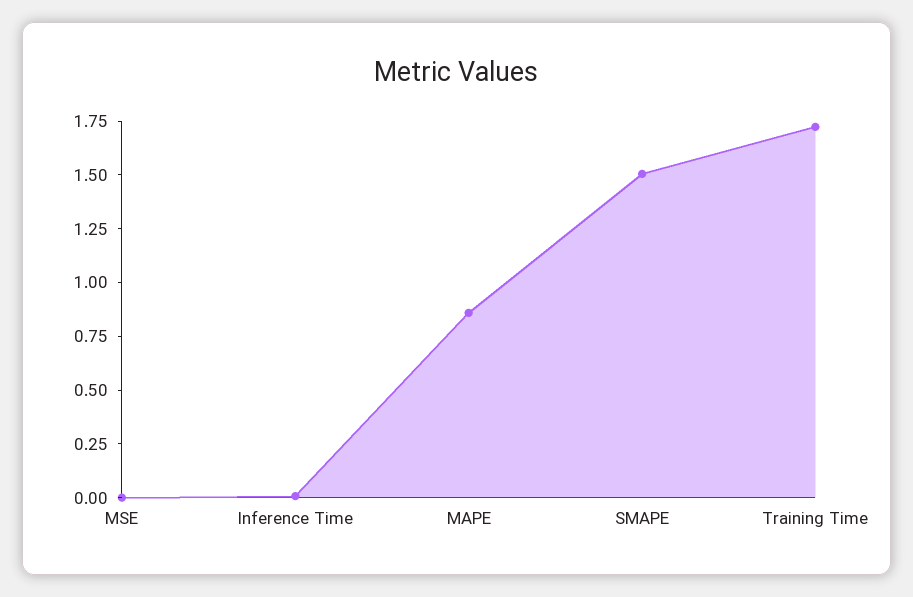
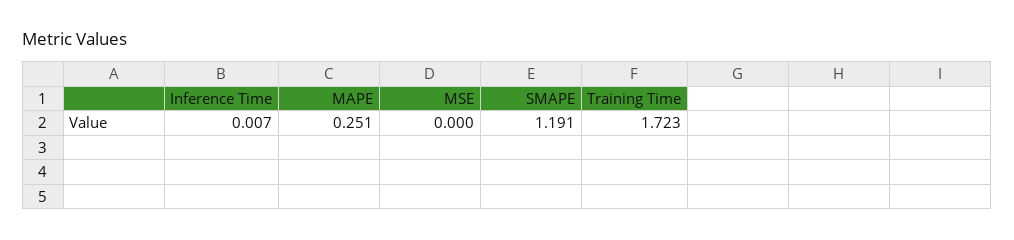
  {
    "MSE": 0,
    "Inference Time": 0.007,
-   "MAPE": 0.85,
+   "MAPE": 0.251,
-   "SMAPE": 1.5,
+   "SMAPE": 1.191,
    "Training Time": 1.723
  }

